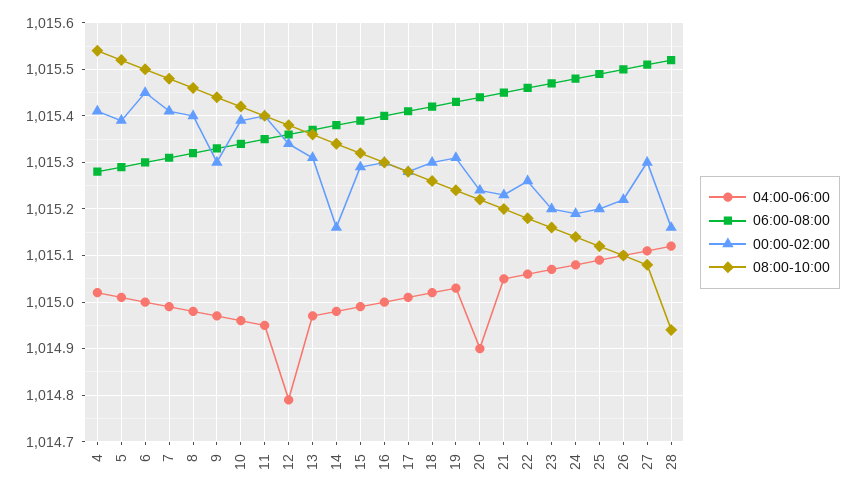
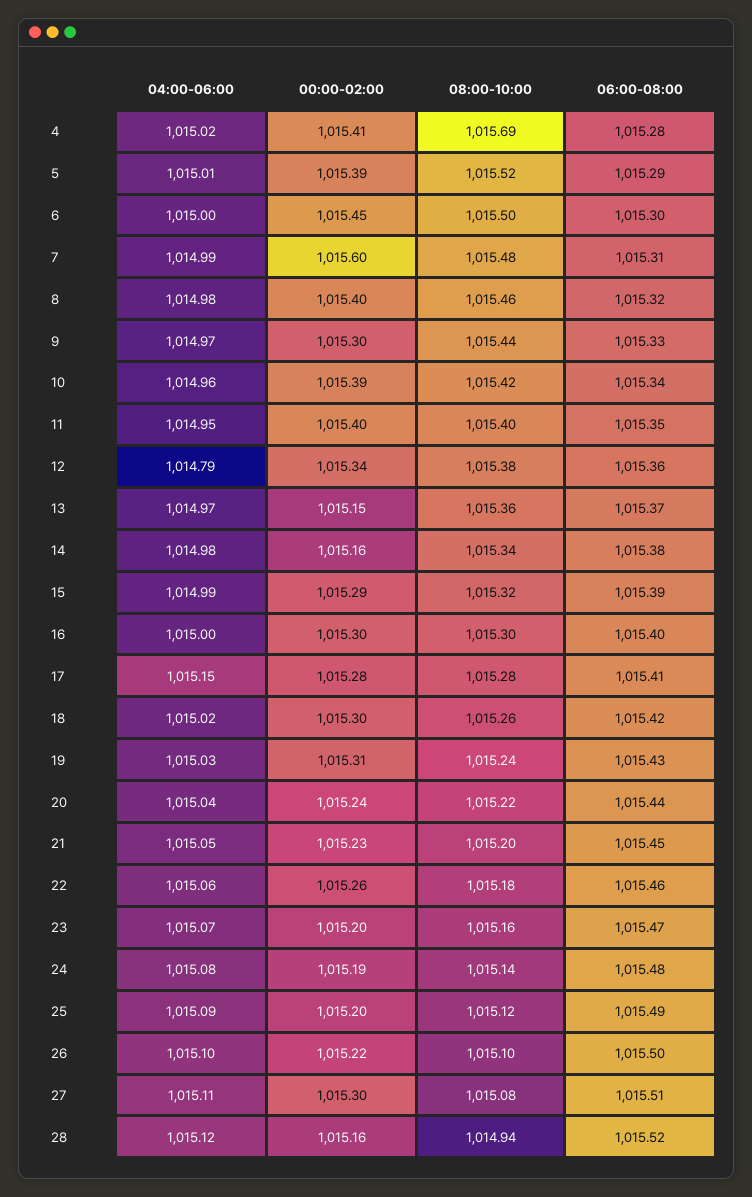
  {
    "04:00-06:00": {
      "4": 1015.02,
      "5": 1015.01,
      "6": 1015,
      "7": 1014.99,
      "8": 1014.98,
      "9": 1014.97,
      "10": 1014.96,
      "11": 1014.95,
      "12": 1014.79,
      "13": 1014.97,
      "14": 1014.98,
      "15": 1014.99,
      "16": 1015,
-     "17": 1015,
+     "17": 1015.15,
      "18": 1015.02,
      "19": 1015.03,
-     "20": 1014.9,
+     "20": 1015.04,
      "21": 1015.05,
      "22": 1015.06,
      "23": 1015.07,
      "24": 1015.08,
      "25": 1015.09,
      "26": 1015.1,
      "27": 1015.11,
      "28": 1015.12
    },
    "06:00-08:00": {
      "4": 1015.28,
      "5": 1015.29,
      "6": 1015.3,
      "7": 1015.31,
      "8": 1015.32,
      "9": 1015.33,
      "10": 1015.34,
      "11": 1015.35,
      "12": 1015.36,
      "13": 1015.37,
      "14": 1015.38,
      "15": 1015.39,
      "16": 1015.4,
      "17": 1015.41,
      "18": 1015.42,
      "19": 1015.43,
      "20": 1015.44,
      "21": 1015.45,
      "22": 1015.46,
      "23": 1015.47,
      "24": 1015.48,
      "25": 1015.49,
      "26": 1015.5,
      "27": 1015.51,
      "28": 1015.52
    },
    "00:00-02:00": {
      "4": 1015.41,
      "5": 1015.39,
      "6": 1015.45,
-     "7": 1015.4,
+     "7": 1015.6,
      "8": 1015.4,
      "9": 1015.3,
      "10": 1015.39,
      "11": 1015.4,
      "12": 1015.34,
-     "13": 1015.3,
+     "13": 1015.15,
      "14": 1015.16,
      "15": 1015.29,
      "16": 1015.3,
      "17": 1015.28,
      "18": 1015.3,
      "19": 1015.31,
      "20": 1015.24,
      "21": 1015.23,
      "22": 1015.26,
      "23": 1015.2,
      "24": 1015.19,
      "25": 1015.2,
      "26": 1015.22,
      "27": 1015.3,
      "28": 1015.16
    },
    "08:00-10:00": {
-     "4": 1015.55,
+     "4": 1015.69,
      "5": 1015.52,
      "6": 1015.5,
      "7": 1015.48,
      "8": 1015.46,
      "9": 1015.44,
      "10": 1015.42,
      "11": 1015.4,
      "12": 1015.38,
      "13": 1015.36,
      "14": 1015.34,
      "15": 1015.32,
      "16": 1015.3,
      "17": 1015.28,
      "18": 1015.26,
      "19": 1015.24,
      "20": 1015.22,
      "21": 1015.2,
      "22": 1015.18,
      "23": 1015.16,
      "24": 1015.14,
      "25": 1015.12,
      "26": 1015.1,
      "27": 1015.08,
      "28": 1014.94
    }
  }

